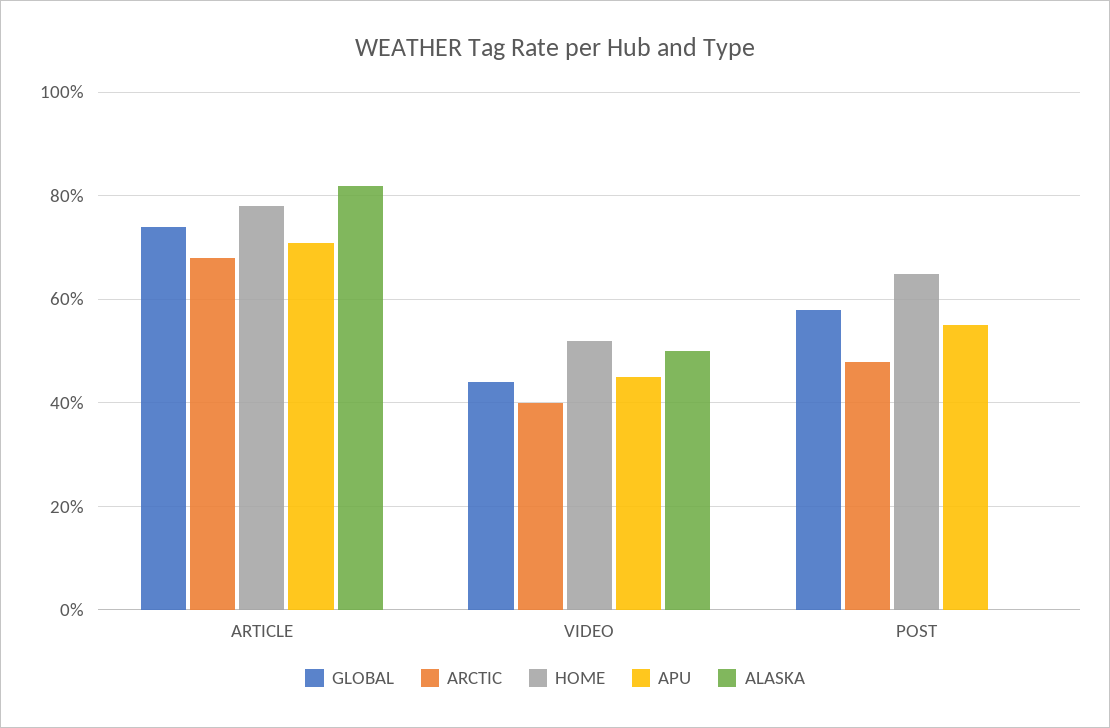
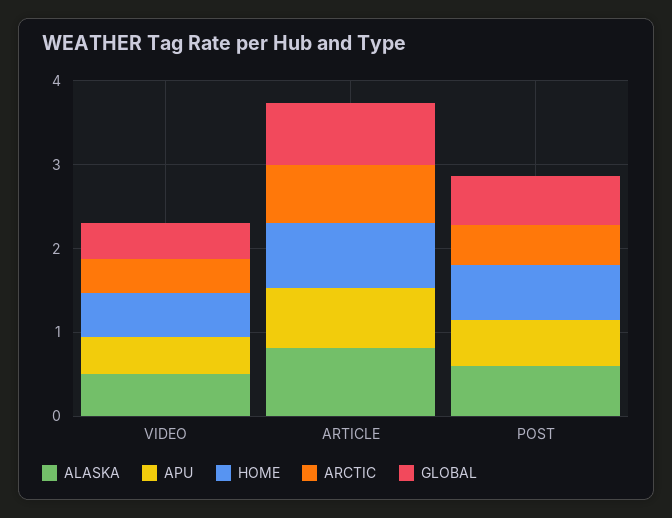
  {
    "GLOBAL": {
      "ARTICLE": 0.75,
      "VIDEO": 0.45,
      "POST": 0.6
    },
    "ARCTIC": {
      "ARTICLE": 0.7,
      "VIDEO": 0.4,
      "POST": 0.5
    },
    "HOME": {
      "ARTICLE": 0.8,
      "VIDEO": 0.5,
      "POST": 0.65
    },
    "APU": {
      "ARTICLE": 0.7,
      "VIDEO": 0.45,
      "POST": 0.55
    },
    "ALASKA": {
      "ARTICLE": 0.8,
      "VIDEO": 0.5,
-     "POST": 0
+     "POST": 0.6
    }
  }

